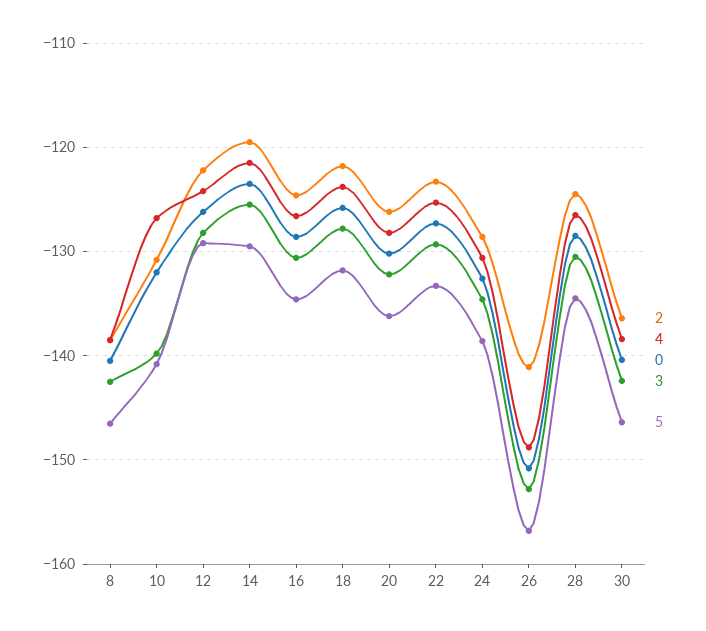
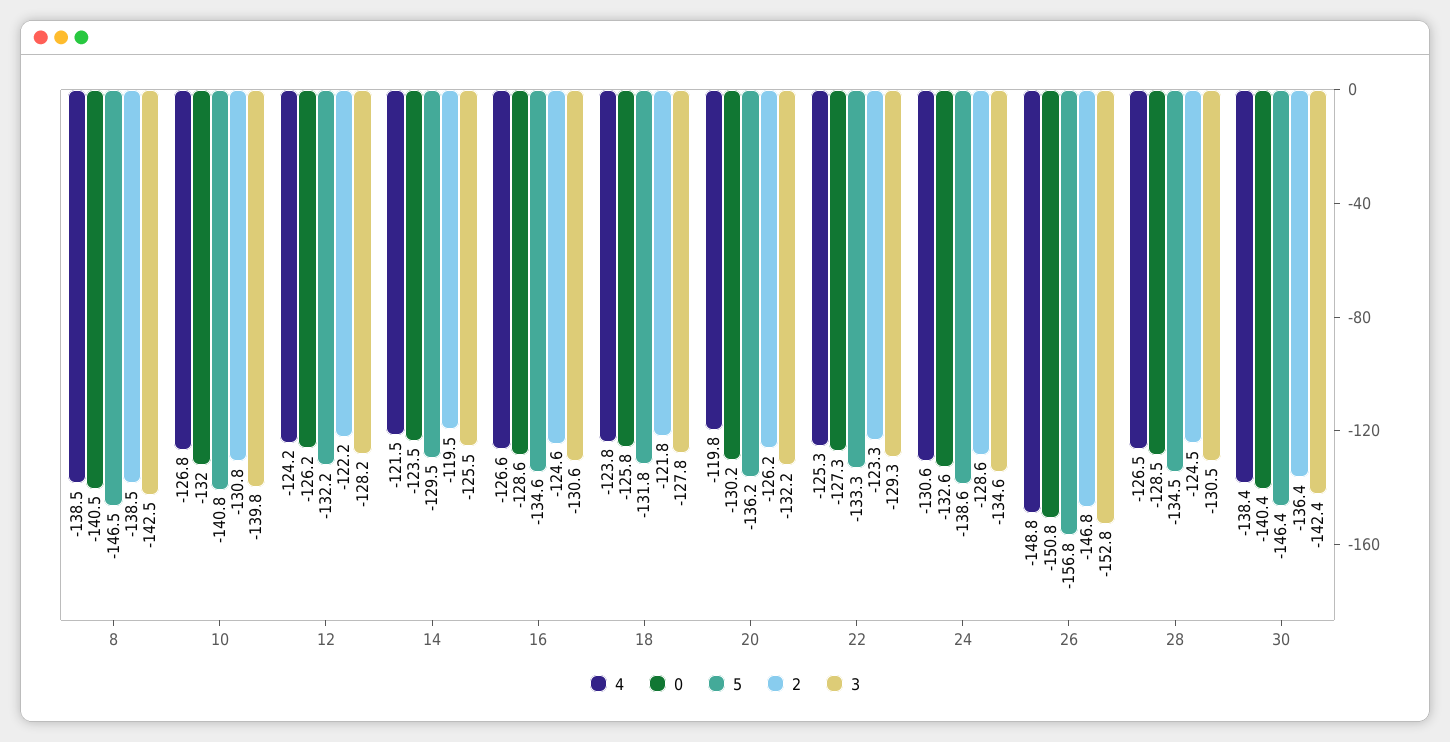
  {
    "2": {
      "8": -138.5,
      "10": -130.8,
      "12": -122.2,
      "14": -119.5,
      "16": -124.6,
      "18": -121.8,
      "20": -126.2,
      "22": -123.3,
      "24": -128.6,
-     "26": -141,
+     "26": -146.8,
      "28": -124.5,
      "30": -136.4
    },
    "4": {
      "8": -138.5,
      "10": -126.8,
      "12": -124.2,
      "14": -121.5,
      "16": -126.6,
      "18": -123.8,
-     "20": -128,
+     "20": -119.8,
      "22": -125.3,
      "24": -130.6,
      "26": -148.8,
      "28": -126.5,
      "30": -138.4
    },
    "0": {
      "8": -140.5,
      "10": -132,
      "12": -126.2,
      "14": -123.5,
      "16": -128.6,
      "18": -125.8,
      "20": -130.2,
      "22": -127.3,
      "24": -132.6,
      "26": -150.8,
      "28": -128.5,
      "30": -140.4
    },
    "3": {
      "8": -142.5,
      "10": -139.8,
      "12": -128.2,
      "14": -125.5,
      "16": -130.6,
      "18": -127.8,
      "20": -132.2,
      "22": -129.3,
      "24": -134.6,
      "26": -152.8,
      "28": -130.5,
      "30": -142.4
    },
    "5": {
      "8": -146.5,
      "10": -140.8,
-     "12": -129,
+     "12": -132.2,
      "14": -129.5,
      "16": -134.6,
      "18": -131.8,
      "20": -136.2,
      "22": -133.3,
      "24": -138.6,
      "26": -156.8,
      "28": -134.5,
      "30": -146.4
    }
  }

